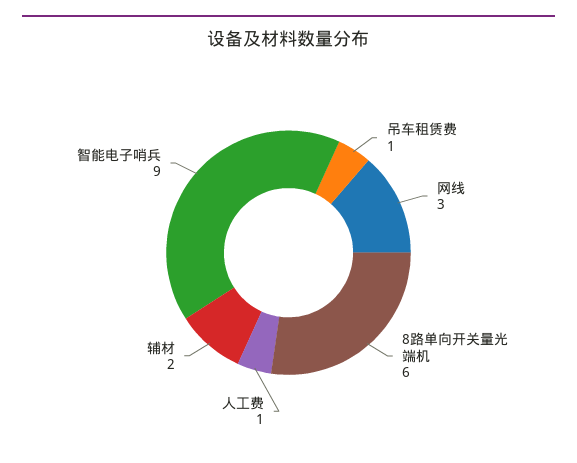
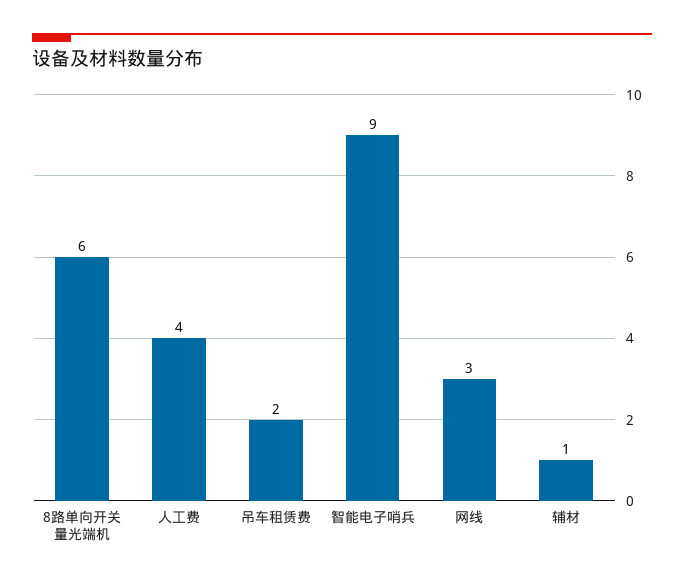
  {
-   "吊车租赁费": 1,
+   "吊车租赁费": 2,
    "网线": 3,
    "8路单向开关量光端机": 6,
-   "人工费": 1,
+   "人工费": 4,
-   "辅材": 2,
+   "辅材": 1,
    "智能电子哨兵": 9
  }

